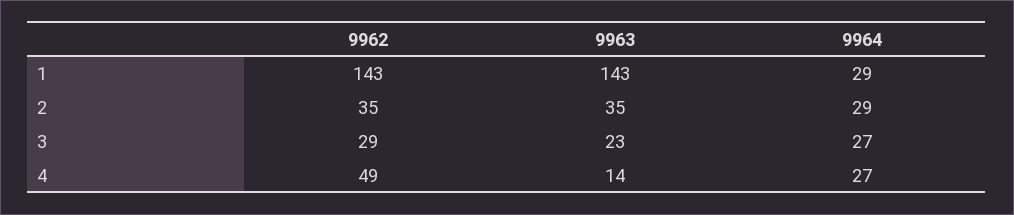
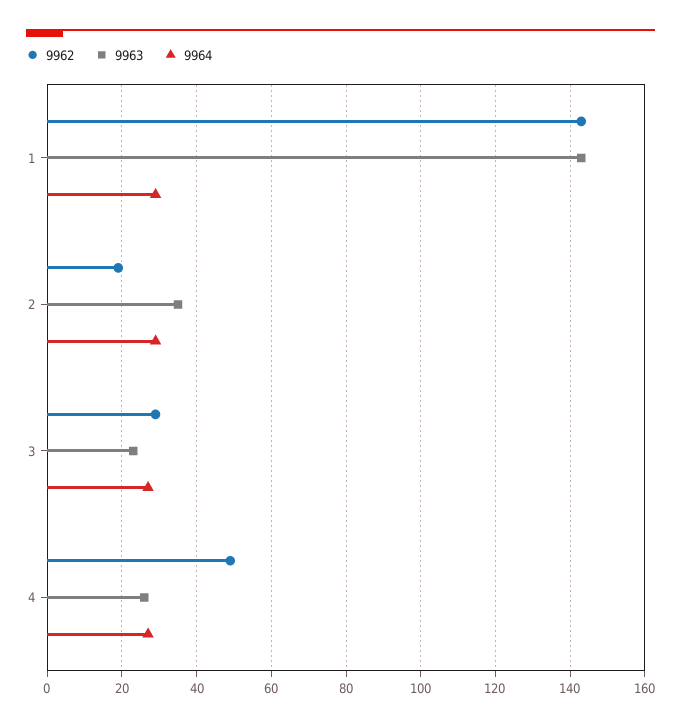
  {
    "9962": {
      "1": 143,
-     "2": 35,
+     "2": 20,
      "3": 29,
      "4": 49
    },
    "9963": {
      "1": 143,
      "2": 35,
      "3": 23,
-     "4": 14
+     "4": 25
    },
    "9964": {
      "1": 29,
      "2": 29,
      "3": 27,
      "4": 27
    }
  }

